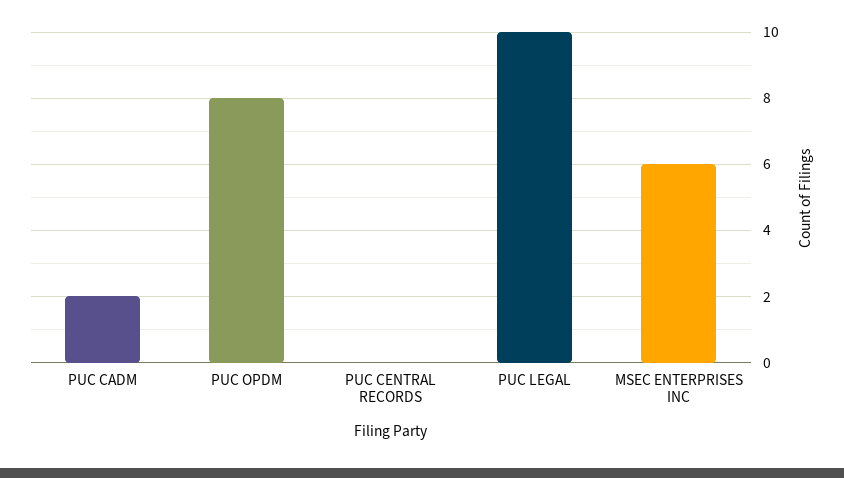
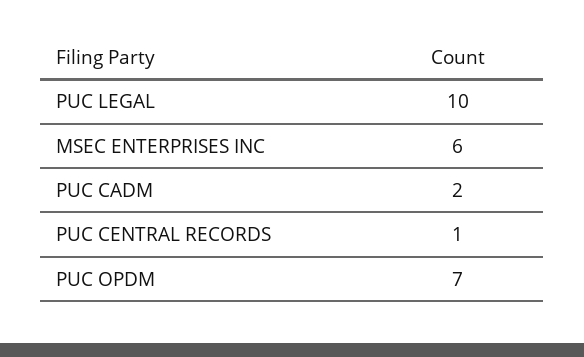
  {
    "PUC CADM": 2,
-   "PUC OPDM": 8,
+   "PUC OPDM": 7,
-   "PUC CENTRAL RECORDS": 0,
+   "PUC CENTRAL RECORDS": 1,
    "PUC LEGAL": 10,
    "MSEC ENTERPRISES INC": 6
  }

